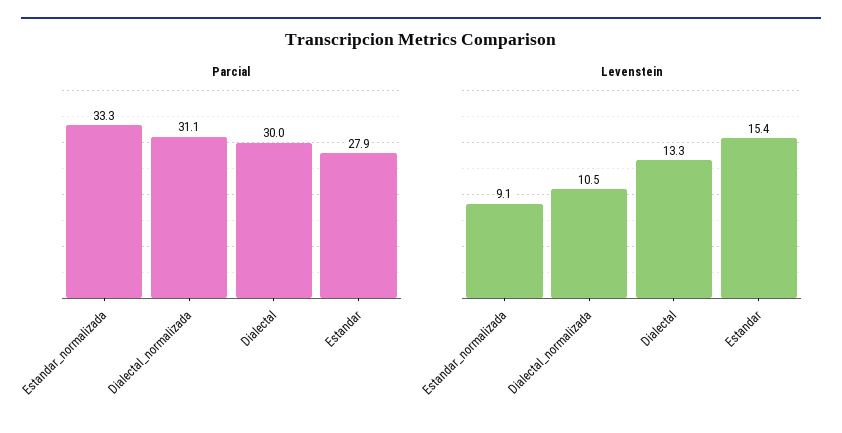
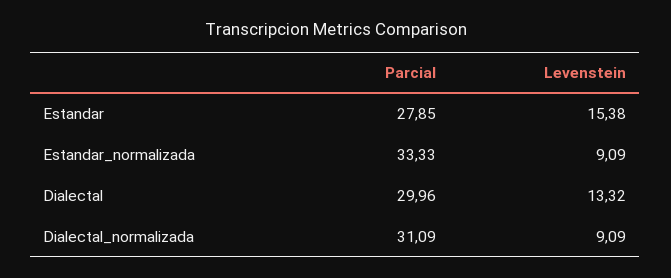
  {
    "Parcial": {
      "Estandar_normalizada": 33.33,
      "Dialectal_normalizada": 31.09,
      "Dialectal": 29.96,
      "Estandar": 27.85
    },
    "Levenstein": {
      "Estandar_normalizada": 9.09,
-     "Dialectal_normalizada": 10.5,
+     "Dialectal_normalizada": 9.09,
      "Dialectal": 13.32,
      "Estandar": 15.38
    }
  }

